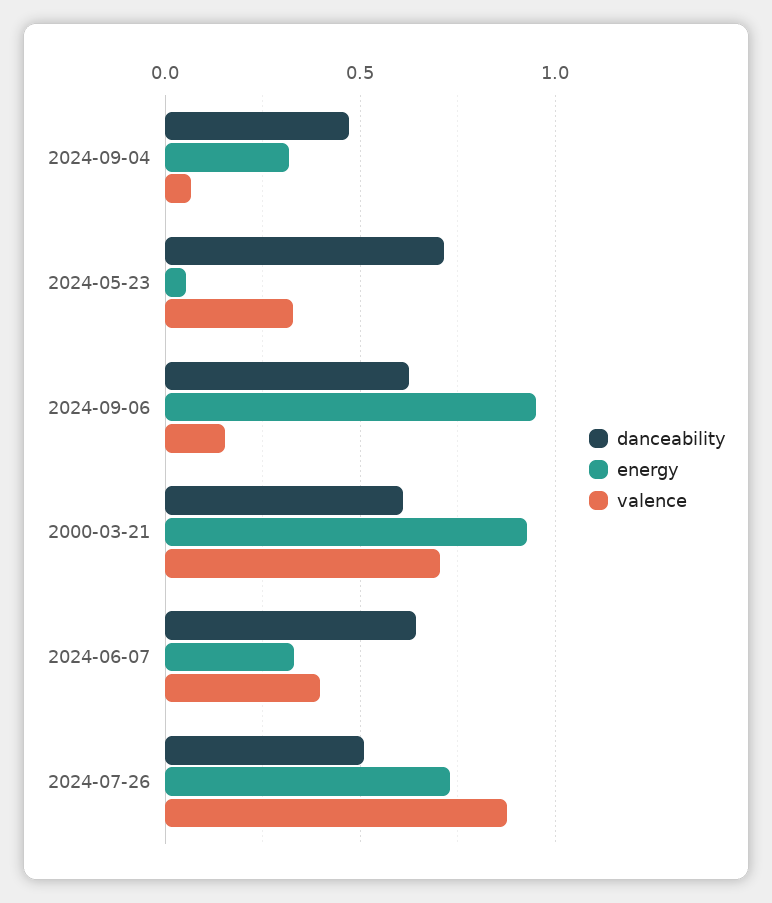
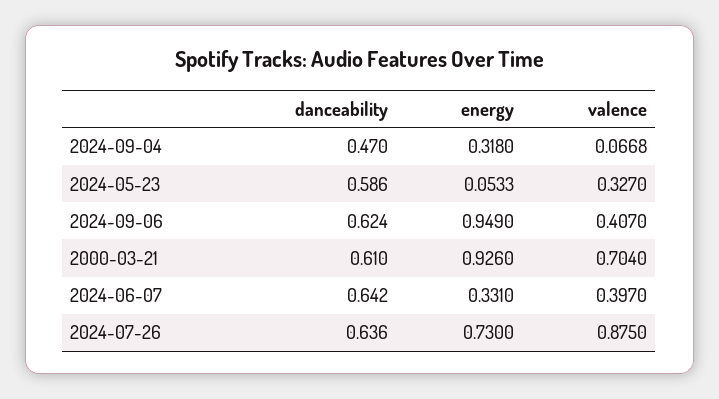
  {
    "danceability": {
      "2024-09-04": 0.47,
-     "2024-05-23": 0.7,
+     "2024-05-23": 0.586,
      "2024-09-06": 0.624,
      "2000-03-21": 0.61,
      "2024-06-07": 0.642,
-     "2024-07-26": 0.5
+     "2024-07-26": 0.636
    },
    "energy": {
      "2024-09-04": 0.318,
      "2024-05-23": 0.0533,
      "2024-09-06": 0.949,
      "2000-03-21": 0.926,
      "2024-06-07": 0.331,
      "2024-07-26": 0.73
    },
    "valence": {
      "2024-09-04": 0.0668,
      "2024-05-23": 0.327,
-     "2024-09-06": 0.15,
+     "2024-09-06": 0.407,
      "2000-03-21": 0.704,
      "2024-06-07": 0.397,
      "2024-07-26": 0.875
    }
  }

